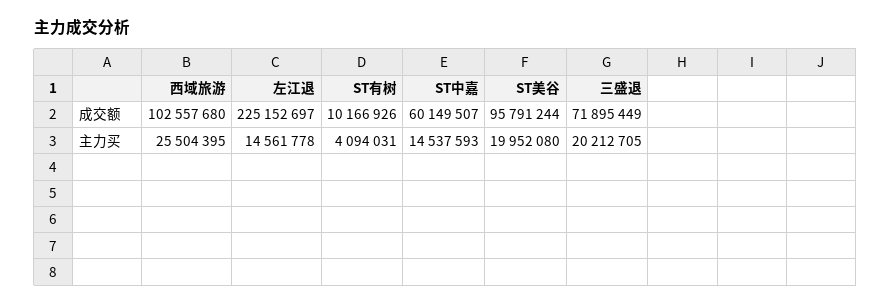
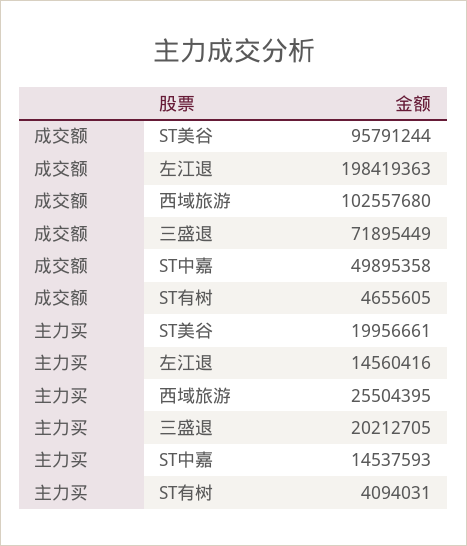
  {
    "西域旅游": {
      "成交额": 102557680,
      "主力买": 25504395
    },
    "左江退": {
-     "成交额": 225152697,
+     "成交额": 198419363,
-     "主力买": 14561778
+     "主力买": 14560416
    },
    "ST有树": {
-     "成交额": 10166926,
+     "成交额": 4655605,
      "主力买": 4094031
    },
    "ST中嘉": {
-     "成交额": 60149507,
+     "成交额": 49895358,
      "主力买": 14537593
    },
    "ST美谷": {
      "成交额": 95791244,
-     "主力买": 19952080
+     "主力买": 19956661
    },
    "三盛退": {
      "成交额": 71895449,
      "主力买": 20212705
    }
  }

